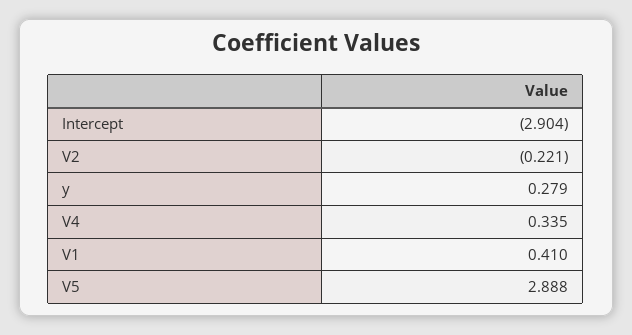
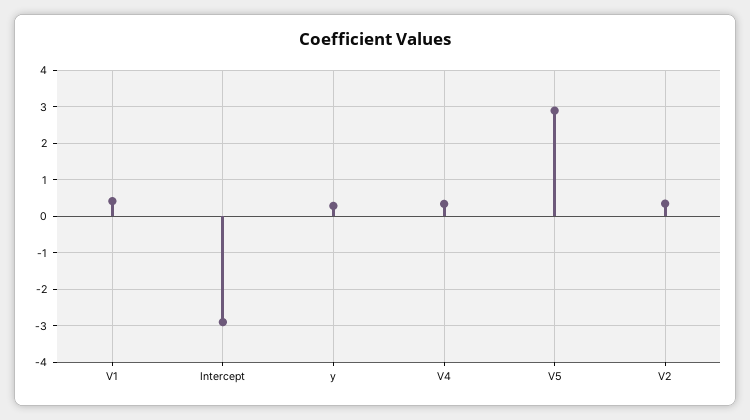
  {
    "Intercept": -2.904,
-   "V2": -0.221,
+   "V2": 0.4,
    "y": 0.279,
    "V4": 0.335,
    "V1": 0.41,
    "V5": 2.888
  }

